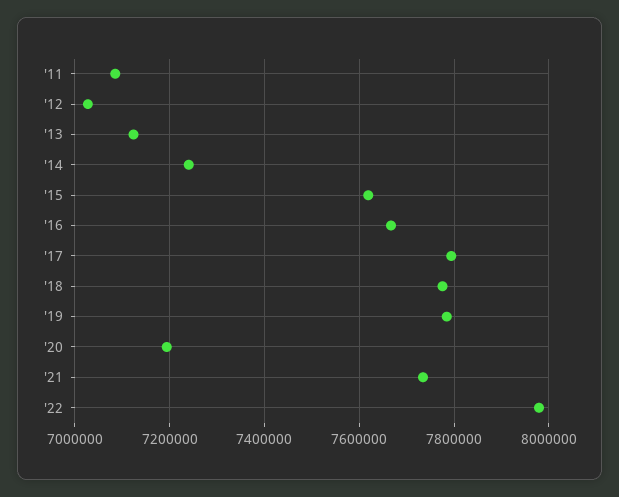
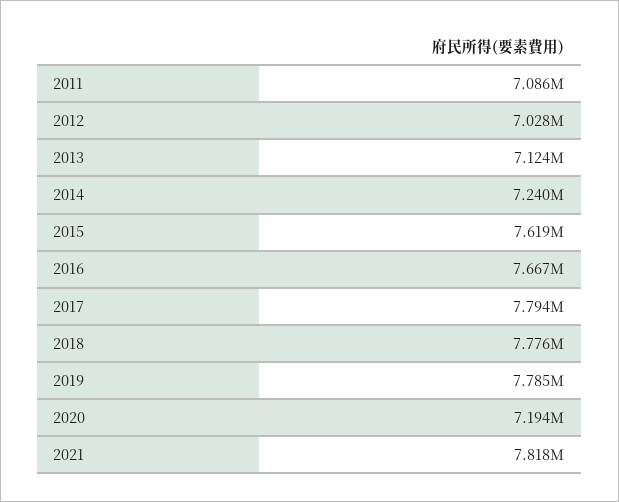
  {
    "'11": 7086000,
    "'12": 7028000,
    "'13": 7124000,
    "'14": 7240000,
    "'15": 7619000,
    "'16": 7667000,
    "'17": 7794000,
    "'18": 7776000,
    "'19": 7785000,
    "'20": 7194000,
-   "'21": 7740000,
+   "'21": 7818000
-   "'22": 7980000
  }

